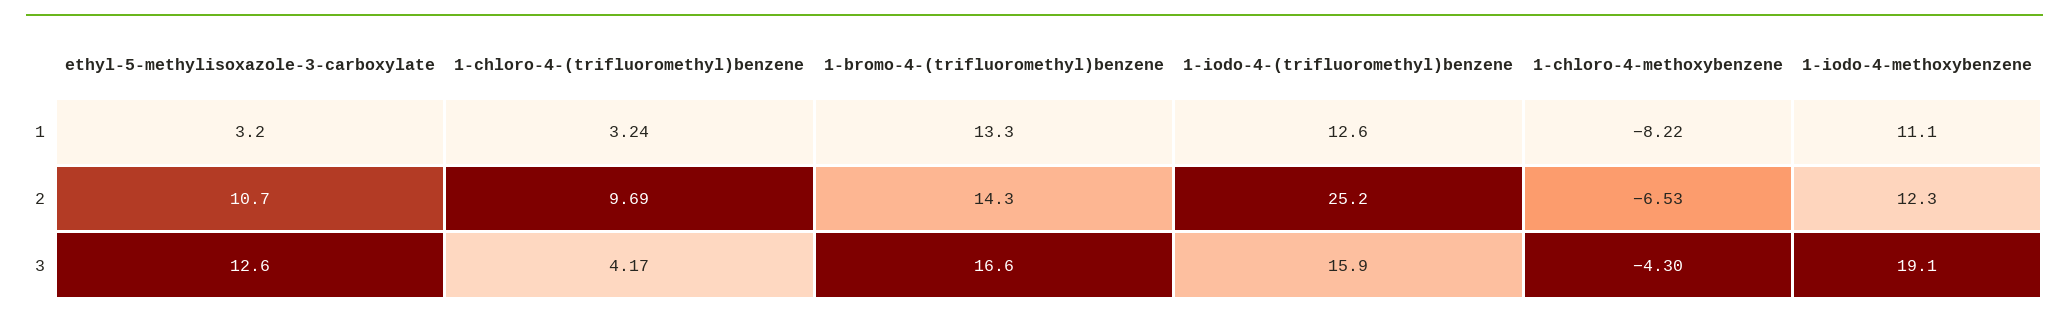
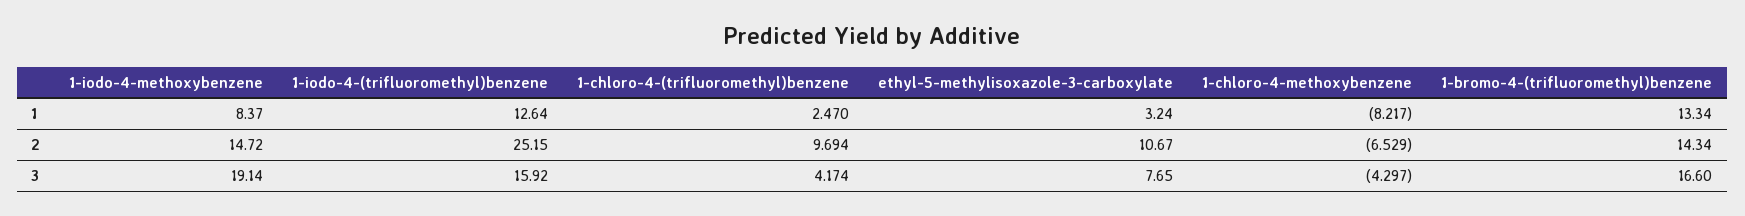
  {
    "ethyl-5-methylisoxazole-3-carboxylate": {
      "1": 3.24,
      "2": 10.67,
-     "3": 12.6
+     "3": 7.65
    },
    "1-chloro-4-(trifluoromethyl)benzene": {
-     "1": 3.24,
+     "1": 2.47,
      "2": 9.694,
      "3": 4.174
    },
    "1-bromo-4-(trifluoromethyl)benzene": {
      "1": 13.34,
      "2": 14.34,
      "3": 16.6
    },
    "1-iodo-4-(trifluoromethyl)benzene": {
      "1": 12.64,
      "2": 25.15,
      "3": 15.92
    },
    "1-chloro-4-methoxybenzene": {
      "1": -8.217,
      "2": -6.529,
      "3": -4.297
    },
    "1-iodo-4-methoxybenzene": {
-     "1": 11.1,
+     "1": 8.37,
-     "2": 12.3,
+     "2": 14.72,
      "3": 19.14
    }
  }

